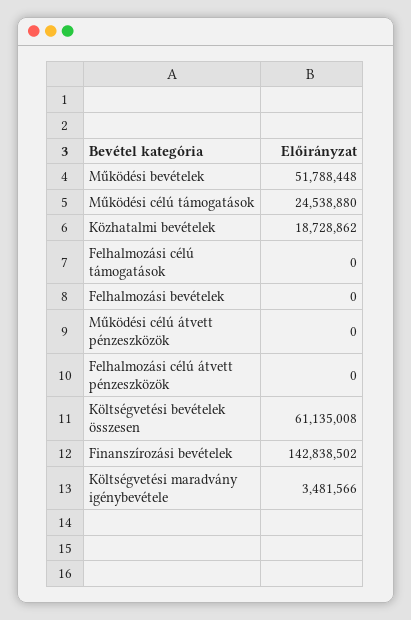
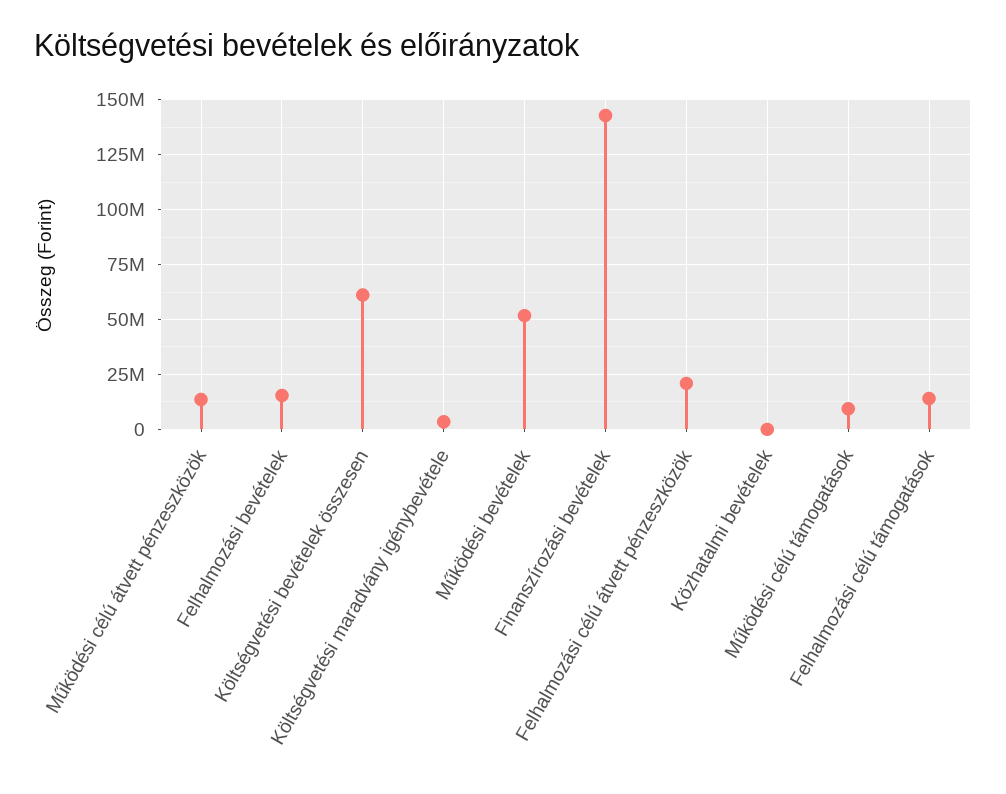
  {
    "Működési bevételek": 51788448,
-   "Működési célú támogatások": 24538880,
+   "Működési célú támogatások": 10000000,
-   "Közhatalmi bevételek": 18728862,
+   "Közhatalmi bevételek": 0,
-   "Felhalmozási célú támogatások": 0,
+   "Felhalmozási célú támogatások": 15000000,
-   "Felhalmozási bevételek": 0,
+   "Felhalmozási bevételek": 15000000,
-   "Működési célú átvett pénzeszközök": 0,
+   "Működési célú átvett pénzeszközök": 15000000,
-   "Felhalmozási célú átvett pénzeszközök": 0,
+   "Felhalmozási célú átvett pénzeszközök": 20000000,
    "Költségvetési bevételek összesen": 61135008,
    "Finanszírozási bevételek": 142838502,
    "Költségvetési maradvány igénybevétele": 3481566
  }

